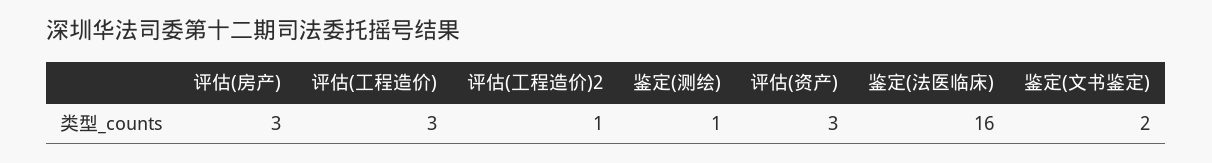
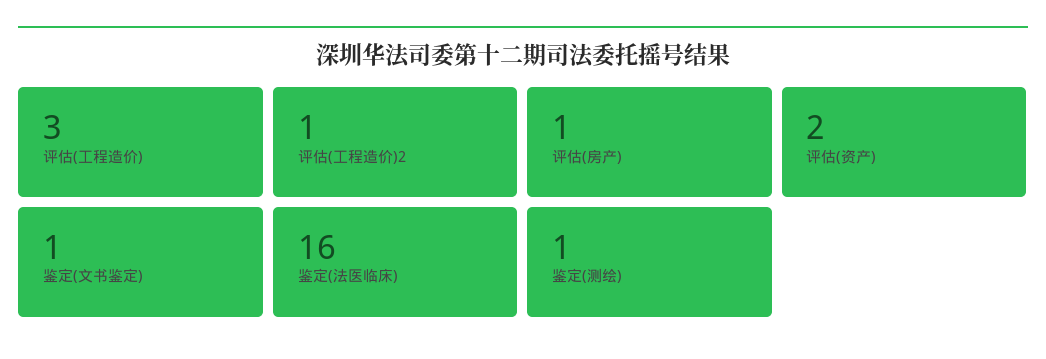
  {
-   "评估(房产)": 3,
+   "评估(房产)": 1,
    "评估(工程造价)": 3,
    "评估(工程造价)2": 1,
    "鉴定(测绘)": 1,
-   "评估(资产)": 3,
+   "评估(资产)": 2,
    "鉴定(法医临床)": 16,
-   "鉴定(文书鉴定)": 2
+   "鉴定(文书鉴定)": 1
  }

